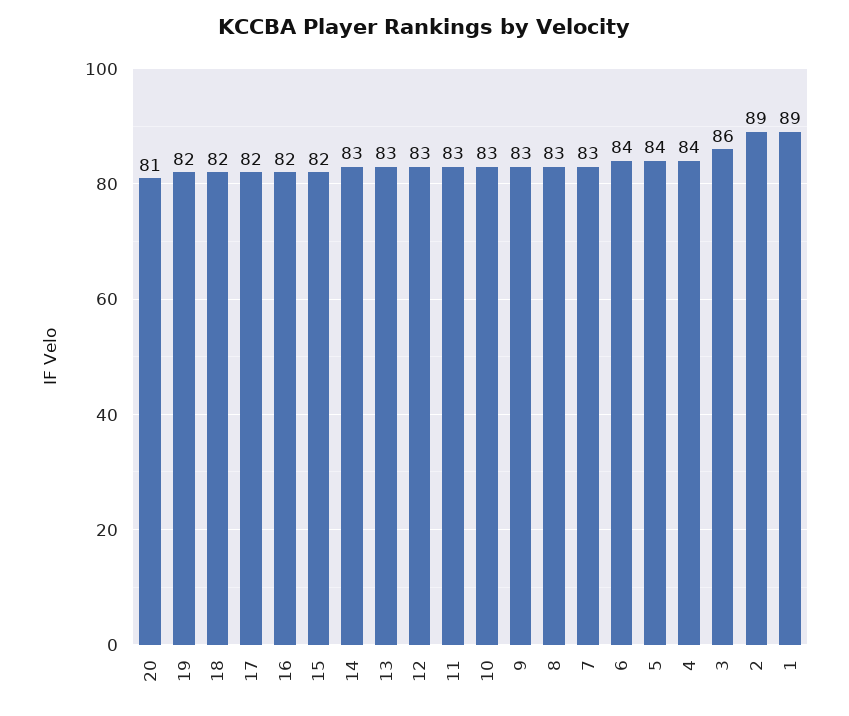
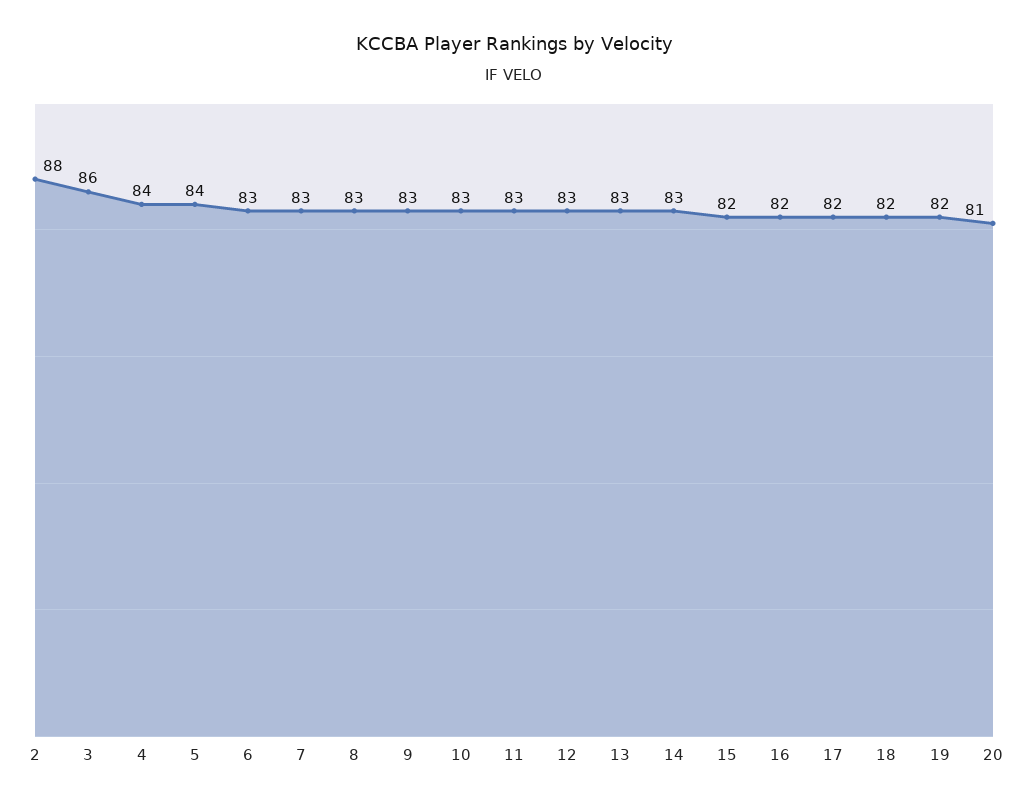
  {
    "20": 81,
    "19": 82,
    "18": 82,
    "17": 82,
    "16": 82,
    "15": 82,
    "14": 83,
    "13": 83,
    "12": 83,
    "11": 83,
    "10": 83,
    "9": 83,
    "8": 83,
    "7": 83,
-   "6": 84,
+   "6": 83,
    "5": 84,
    "4": 84,
    "3": 86,
-   "2": 89,
+   "2": 88
-   "1": 89
  }

